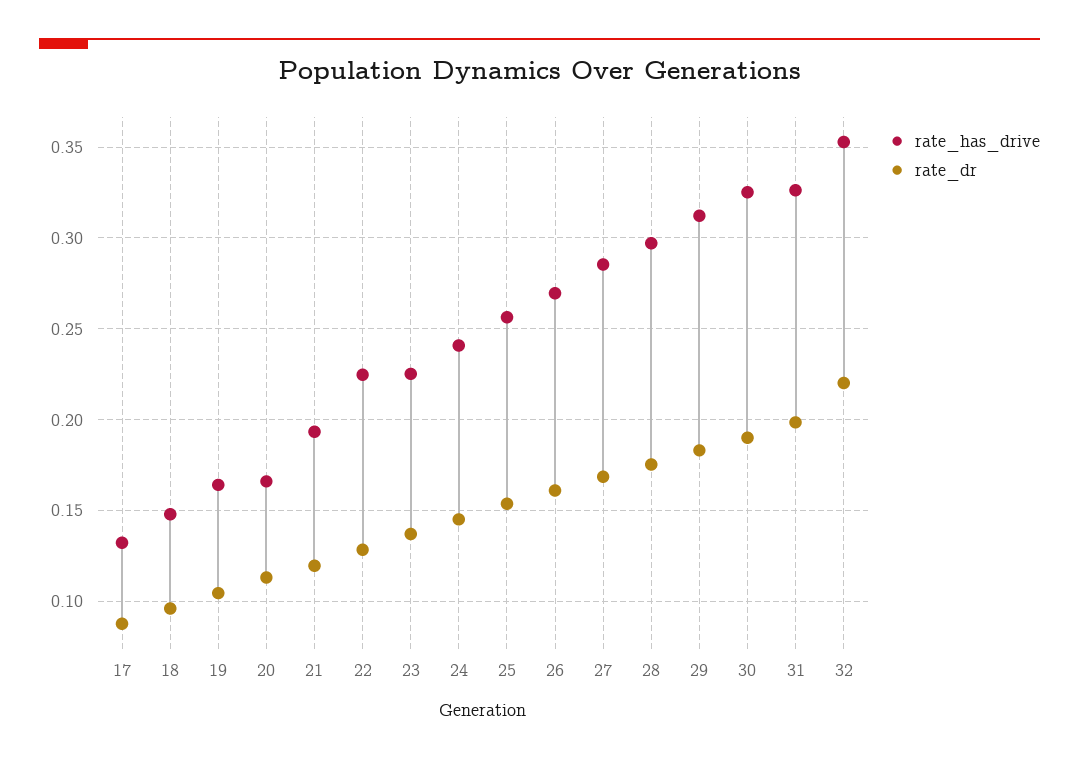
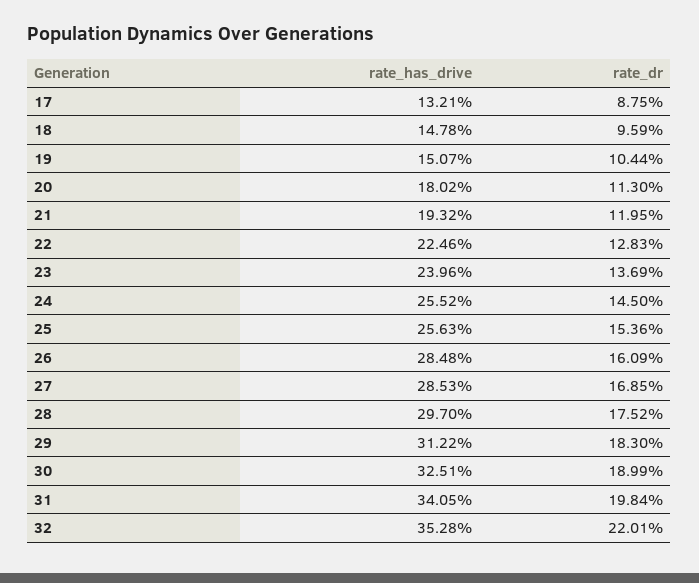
  {
    "rate_has_drive": {
      "17": 0.1321,
      "18": 0.1478,
-     "19": 0.165,
+     "19": 0.1507,
-     "20": 0.165,
+     "20": 0.1802,
      "21": 0.1932,
      "22": 0.2246,
-     "23": 0.225,
+     "23": 0.2396,
-     "24": 0.24,
+     "24": 0.2552,
      "25": 0.2563,
-     "26": 0.27,
+     "26": 0.2848,
      "27": 0.2853,
      "28": 0.297,
      "29": 0.3122,
      "30": 0.3251,
-     "31": 0.325,
+     "31": 0.3405,
      "32": 0.3528
    },
    "rate_dr": {
      "17": 0.0875,
      "18": 0.0959,
      "19": 0.1044,
      "20": 0.113,
      "21": 0.1195,
      "22": 0.1283,
      "23": 0.1369,
      "24": 0.145,
      "25": 0.1536,
      "26": 0.1609,
      "27": 0.1685,
      "28": 0.1752,
      "29": 0.183,
      "30": 0.1899,
      "31": 0.1984,
      "32": 0.2201
    }
  }

